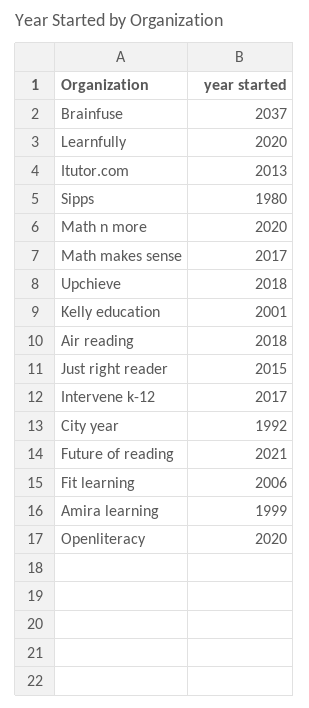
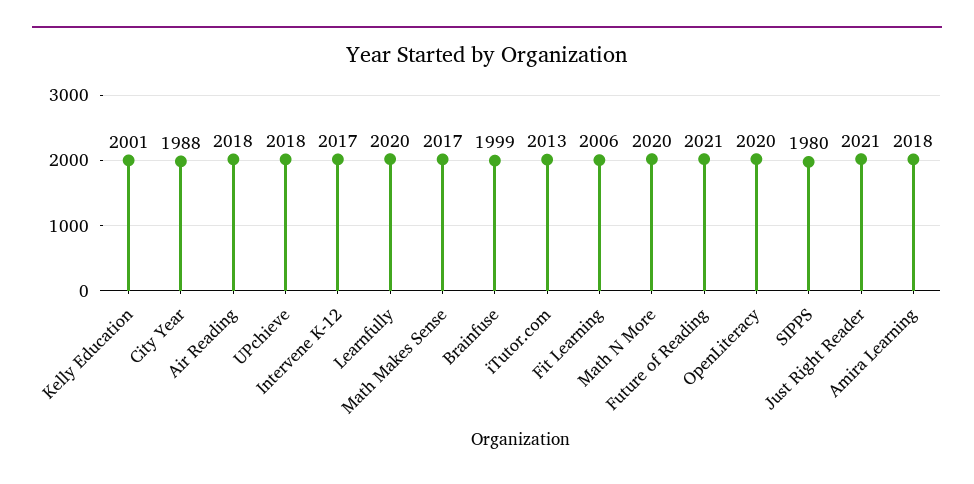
  {
-   "Brainfuse": 2037,
+   "Brainfuse": 1999,
    "Learnfully": 2020,
    "Itutor.com": 2013,
    "Sipps": 1980,
    "Math n more": 2020,
    "Math makes sense": 2017,
    "Upchieve": 2018,
    "Kelly education": 2001,
    "Air reading": 2018,
-   "Just right reader": 2015,
+   "Just right reader": 2021,
    "Intervene k-12": 2017,
-   "City year": 1992,
+   "City year": 1988,
    "Future of reading": 2021,
    "Fit learning": 2006,
-   "Amira learning": 1999,
+   "Amira learning": 2018,
    "Openliteracy": 2020
  }

